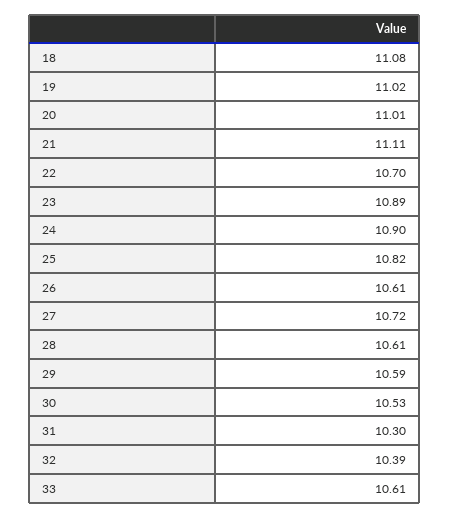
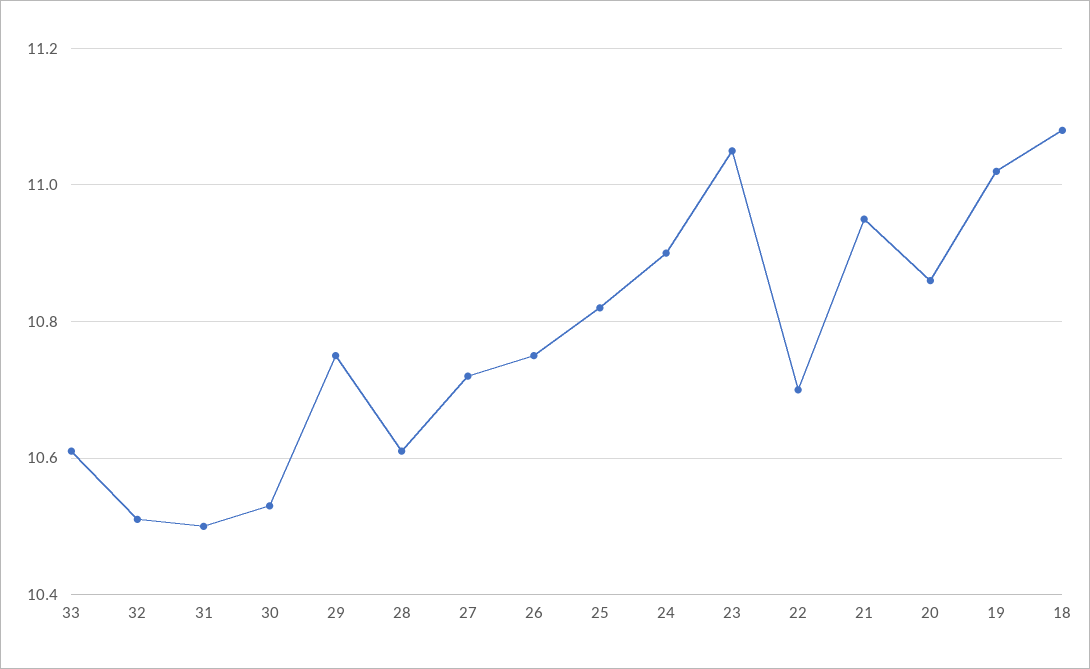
  {
    "18": 11.08,
    "19": 11.02,
-   "20": 11.01,
+   "20": 10.85,
-   "21": 11.11,
+   "21": 10.95,
    "22": 10.7,
-   "23": 10.89,
+   "23": 11.05,
    "24": 10.9,
    "25": 10.82,
-   "26": 10.61,
+   "26": 10.75,
    "27": 10.72,
    "28": 10.61,
-   "29": 10.59,
+   "29": 10.75,
    "30": 10.53,
-   "31": 10.3,
+   "31": 10.5,
-   "32": 10.39,
+   "32": 10.5,
    "33": 10.61
  }

